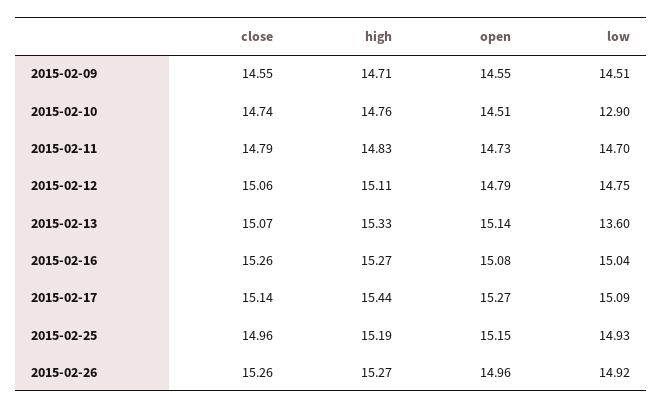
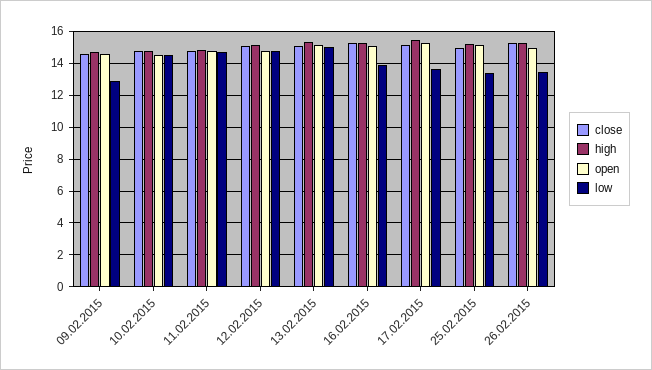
  {
    "close": {
      "2015-02-09": 14.55,
      "2015-02-10": 14.74,
      "2015-02-11": 14.79,
      "2015-02-12": 15.06,
      "2015-02-13": 15.07,
      "2015-02-16": 15.26,
      "2015-02-17": 15.14,
      "2015-02-25": 14.96,
      "2015-02-26": 15.26
    },
    "high": {
      "2015-02-09": 14.71,
      "2015-02-10": 14.76,
      "2015-02-11": 14.83,
      "2015-02-12": 15.11,
      "2015-02-13": 15.33,
      "2015-02-16": 15.27,
      "2015-02-17": 15.44,
      "2015-02-25": 15.19,
      "2015-02-26": 15.27
    },
    "open": {
      "2015-02-09": 14.55,
      "2015-02-10": 14.51,
      "2015-02-11": 14.73,
      "2015-02-12": 14.79,
      "2015-02-13": 15.14,
      "2015-02-16": 15.08,
      "2015-02-17": 15.27,
      "2015-02-25": 15.15,
      "2015-02-26": 14.96
    },
    "low": {
-     "2015-02-09": 14.51,
+     "2015-02-09": 13,
-     "2015-02-10": 12.9,
+     "2015-02-10": 14.5,
      "2015-02-11": 14.7,
      "2015-02-12": 14.75,
-     "2015-02-13": 13.6,
+     "2015-02-13": 15,
-     "2015-02-16": 15.04,
+     "2015-02-16": 14,
-     "2015-02-17": 15.09,
+     "2015-02-17": 13.5,
-     "2015-02-25": 14.93,
+     "2015-02-25": 13.5,
-     "2015-02-26": 14.92
+     "2015-02-26": 13.5
    }
  }

